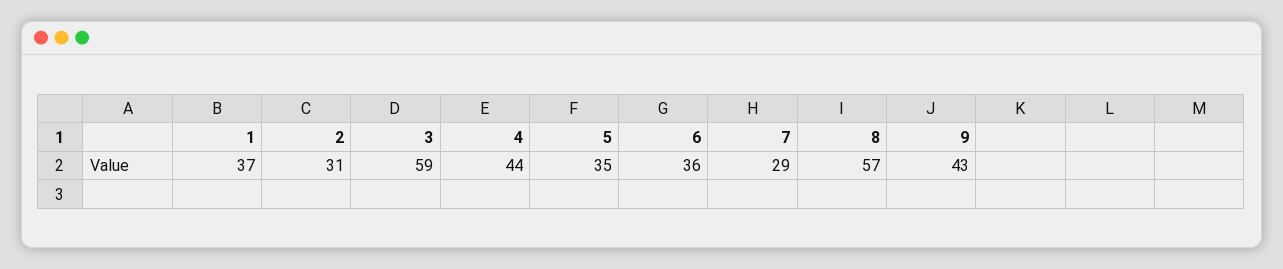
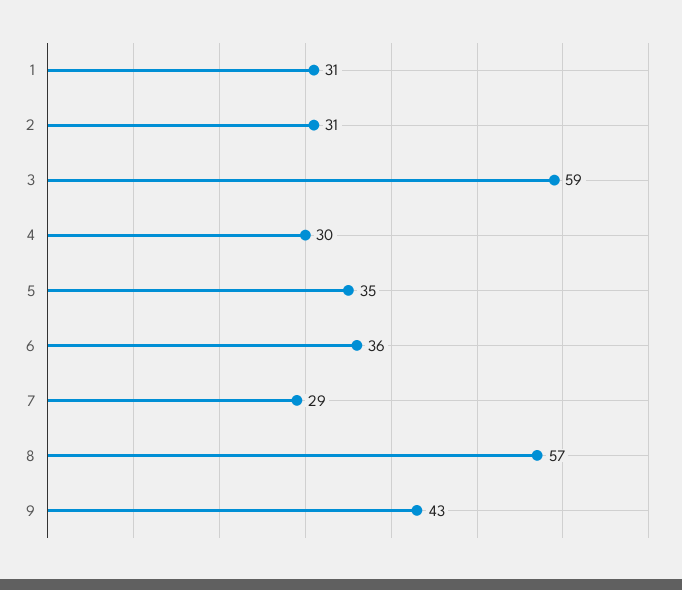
  {
-   "1": 37,
+   "1": 31,
    "2": 31,
    "3": 59,
-   "4": 44,
+   "4": 30,
    "5": 35,
    "6": 36,
    "7": 29,
    "8": 57,
    "9": 43
  }

